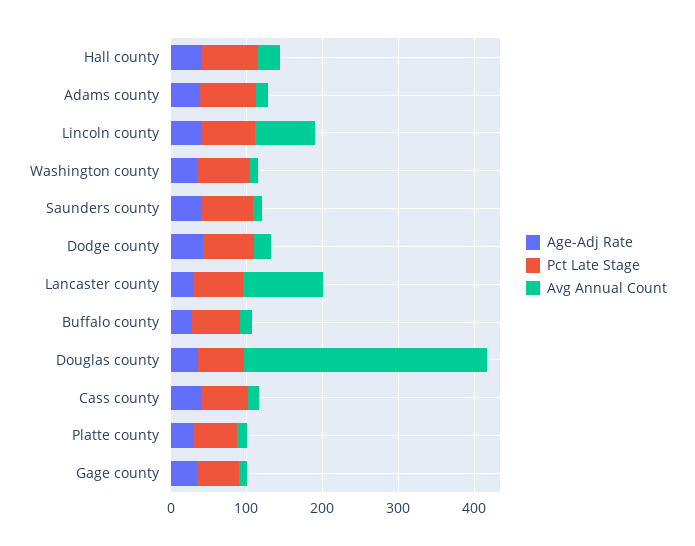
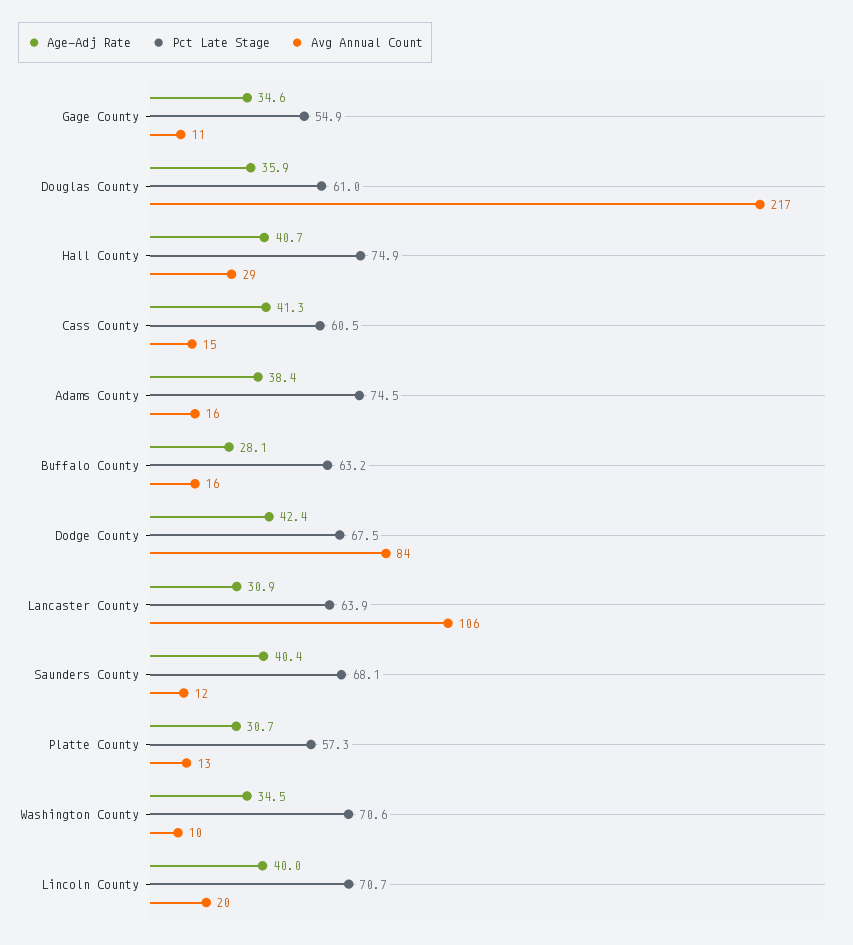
  {
    "Age-Adj Rate": {
      "Hall county": 40.7,
      "Adams county": 38.4,
      "Lincoln county": 40,
      "Washington county": 34.5,
      "Saunders county": 40.4,
      "Dodge county": 42.4,
      "Lancaster county": 30.9,
      "Buffalo county": 28.1,
      "Douglas county": 35.9,
      "Cass county": 41.3,
      "Platte county": 30.7,
      "Gage county": 34.6
    },
    "Pct Late Stage": {
      "Hall county": 74.9,
      "Adams county": 74.5,
      "Lincoln county": 70.7,
      "Washington county": 70.6,
      "Saunders county": 68.1,
      "Dodge county": 67.5,
      "Lancaster county": 63.9,
      "Buffalo county": 63.2,
      "Douglas county": 61,
      "Cass county": 60.5,
      "Platte county": 57.3,
      "Gage county": 54.9
    },
    "Avg Annual Count": {
      "Hall county": 29,
      "Adams county": 16,
-     "Lincoln county": 80,
+     "Lincoln county": 20,
      "Washington county": 10,
      "Saunders county": 12,
-     "Dodge county": 20,
+     "Dodge county": 84,
      "Lancaster county": 106,
      "Buffalo county": 16,
-     "Douglas county": 320,
+     "Douglas county": 217,
      "Cass county": 15,
      "Platte county": 13,
      "Gage county": 11
    }
  }

